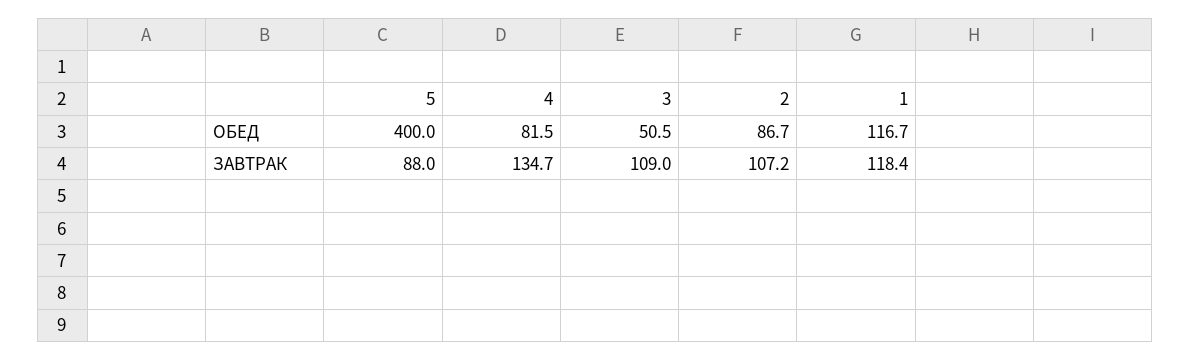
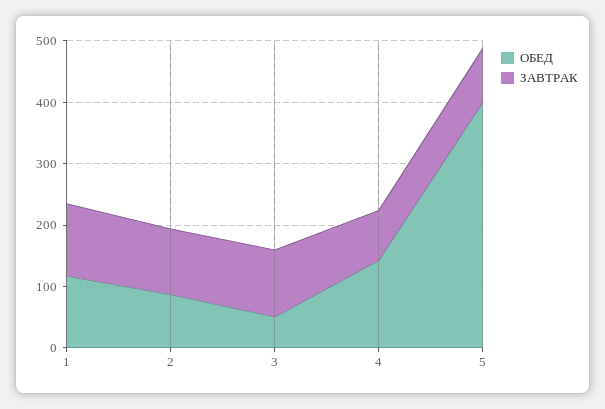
  {
    "ОБЕД": {
      "5": 400,
-     "4": 81.5,
+     "4": 140,
      "3": 50.5,
      "2": 86.7,
      "1": 116.7
    },
    "ЗАВТРАК": {
      "5": 88,
-     "4": 134.7,
+     "4": 80,
      "3": 109,
      "2": 107.2,
      "1": 118.4
    }
  }

